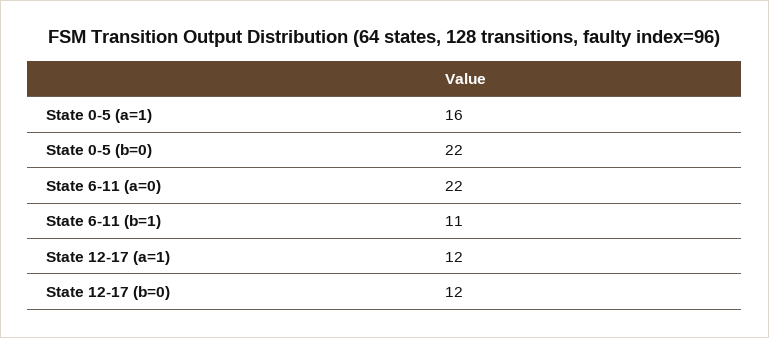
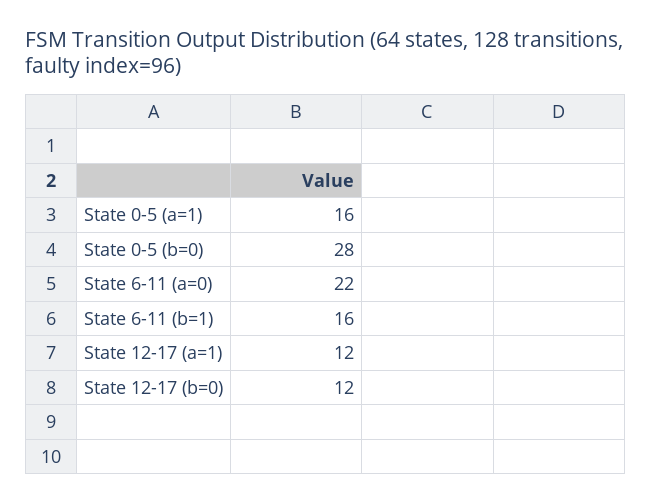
  {
    "State 0-5 (a=1)": 16,
-   "State 0-5 (b=0)": 22,
+   "State 0-5 (b=0)": 28,
    "State 6-11 (a=0)": 22,
-   "State 6-11 (b=1)": 11,
+   "State 6-11 (b=1)": 16,
    "State 12-17 (a=1)": 12,
    "State 12-17 (b=0)": 12
  }

